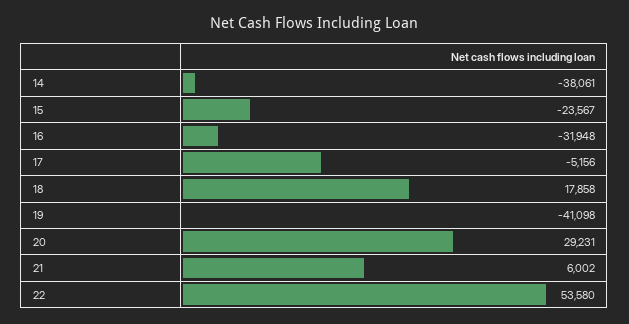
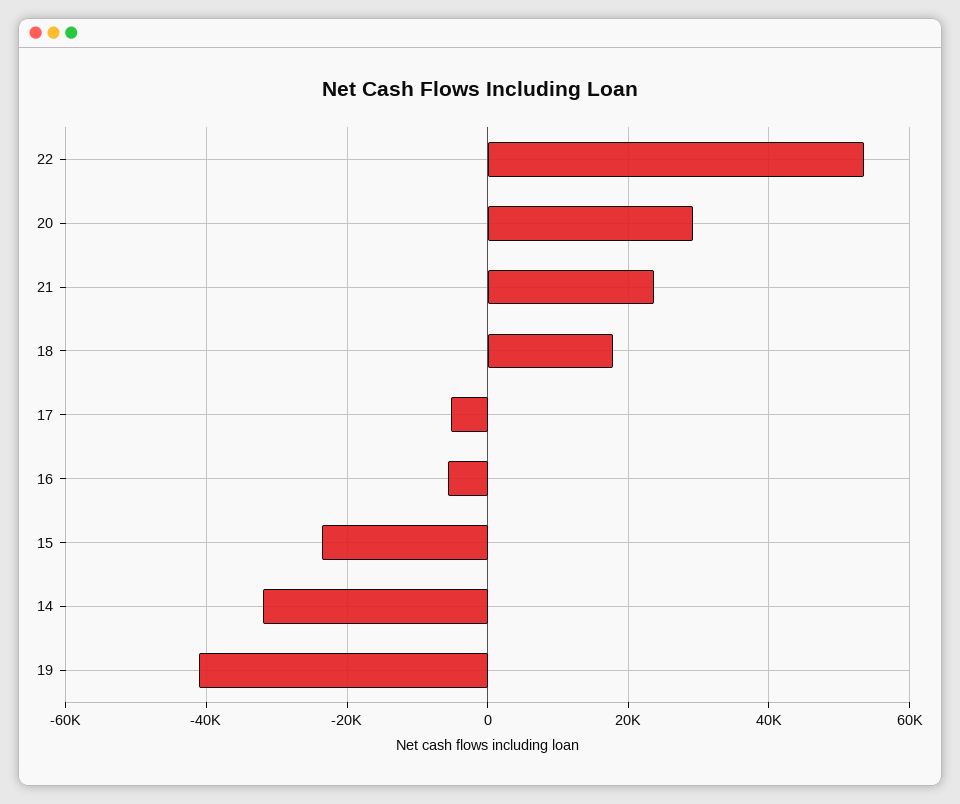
  {
-   "14": -38061,
+   "14": -32000,
    "15": -23567,
-   "16": -31948,
+   "16": -6000,
    "17": -5156,
    "18": 17858,
    "19": -41098,
    "20": 29231,
-   "21": 6002,
+   "21": 24000,
    "22": 53580
  }

